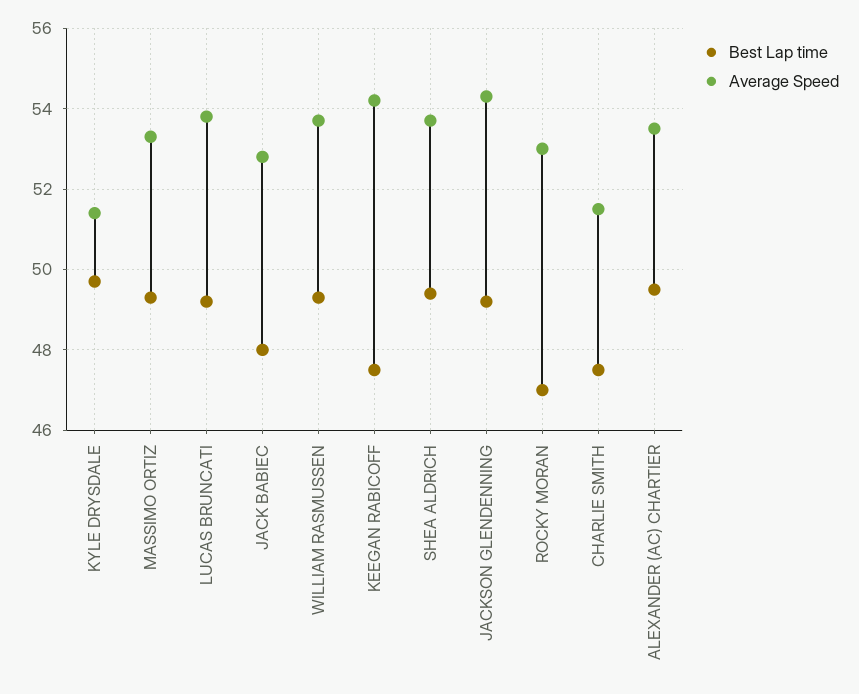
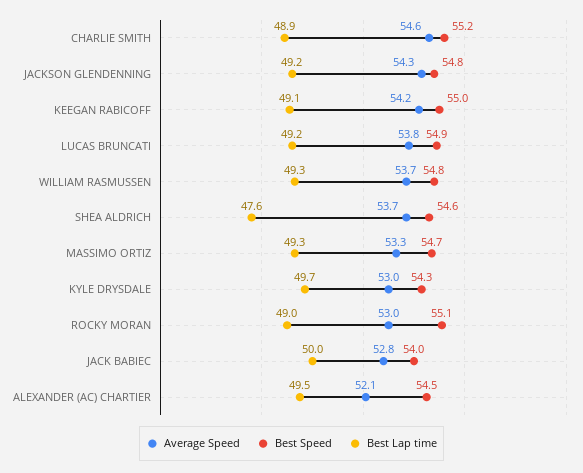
  {
    "Best Lap time": {
      "KYLE DRYSDALE": 49.7,
      "MASSIMO ORTIZ": 49.3,
      "LUCAS BRUNCATI": 49.2,
-     "JACK BABIEC": 48,
+     "JACK BABIEC": 50,
      "WILLIAM RASMUSSEN": 49.3,
-     "KEEGAN RABICOFF": 47.5,
+     "KEEGAN RABICOFF": 49.1,
-     "SHEA ALDRICH": 49.5,
+     "SHEA ALDRICH": 47.6,
      "JACKSON GLENDENNING": 49.2,
-     "ROCKY MORAN": 47,
+     "ROCKY MORAN": 49,
-     "CHARLIE SMITH": 47.5,
+     "CHARLIE SMITH": 48.9,
      "ALEXANDER (AC) CHARTIER": 49.5
    },
    "Average Speed": {
-     "KYLE DRYSDALE": 51.5,
+     "KYLE DRYSDALE": 53,
      "MASSIMO ORTIZ": 53.3,
      "LUCAS BRUNCATI": 53.8,
      "JACK BABIEC": 52.8,
      "WILLIAM RASMUSSEN": 53.7,
      "KEEGAN RABICOFF": 54.2,
      "SHEA ALDRICH": 53.7,
      "JACKSON GLENDENNING": 54.3,
      "ROCKY MORAN": 53,
-     "CHARLIE SMITH": 51.5,
+     "CHARLIE SMITH": 54.6,
-     "ALEXANDER (AC) CHARTIER": 53.5
+     "ALEXANDER (AC) CHARTIER": 52.1
-   }
+   },
+   "Best Speed": {
+     "CHARLIE SMITH": 55.2,
+     "JACKSON GLENDENNING": 54.8,
+     "KEEGAN RABICOFF": 55,
+     "LUCAS BRUNCATI": 54.9,
+     "WILLIAM RASMUSSEN": 54.8,
+     "SHEA ALDRICH": 54.6,
+     "MASSIMO ORTIZ": 54.7,
+     "KYLE DRYSDALE": 54.3,
+     "ROCKY MORAN": 55.1,
+     "JACK BABIEC": 54,
+     "ALEXANDER (AC) CHARTIER": 54.5
+   }
  }

